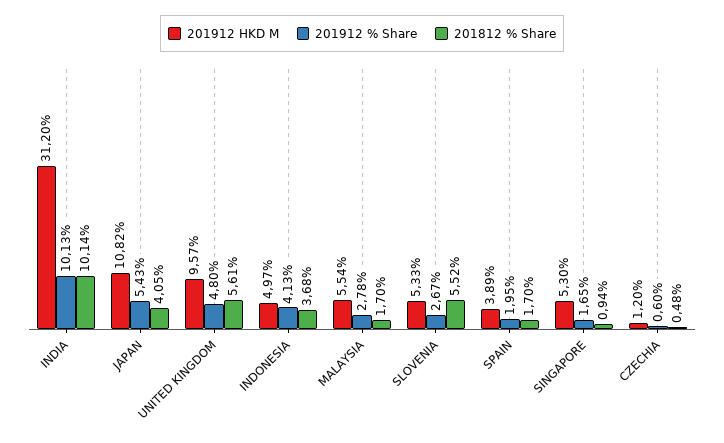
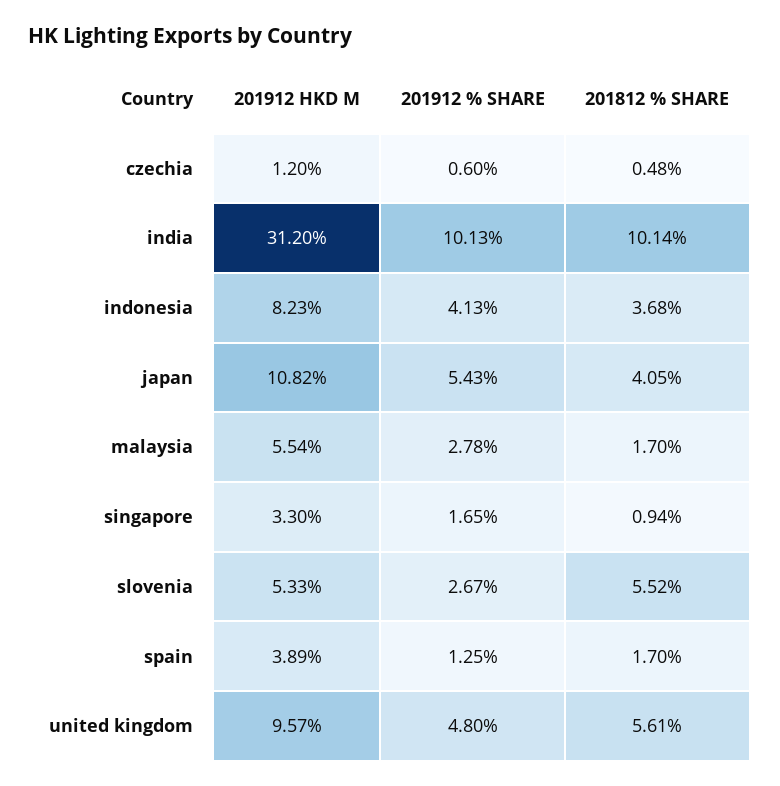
  {
    "201912 HKD M": {
      "INDIA": 31.2,
      "JAPAN": 10.82,
      "UNITED KINGDOM": 9.57,
-     "INDONESIA": 4.97,
+     "INDONESIA": 8.23,
      "MALAYSIA": 5.54,
      "SLOVENIA": 5.33,
      "SPAIN": 3.89,
-     "SINGAPORE": 5.3,
+     "SINGAPORE": 3.3,
      "CZECHIA": 1.2
    },
    "201912 % Share": {
      "INDIA": 10.13,
      "JAPAN": 5.43,
      "UNITED KINGDOM": 4.8,
      "INDONESIA": 4.13,
      "MALAYSIA": 2.78,
      "SLOVENIA": 2.67,
-     "SPAIN": 1.95,
+     "SPAIN": 1.25,
      "SINGAPORE": 1.65,
      "CZECHIA": 0.6
    },
    "201812 % Share": {
      "INDIA": 10.14,
      "JAPAN": 4.05,
      "UNITED KINGDOM": 5.61,
      "INDONESIA": 3.68,
      "MALAYSIA": 1.7,
      "SLOVENIA": 5.52,
      "SPAIN": 1.7,
      "SINGAPORE": 0.94,
      "CZECHIA": 0.48
    }
  }

